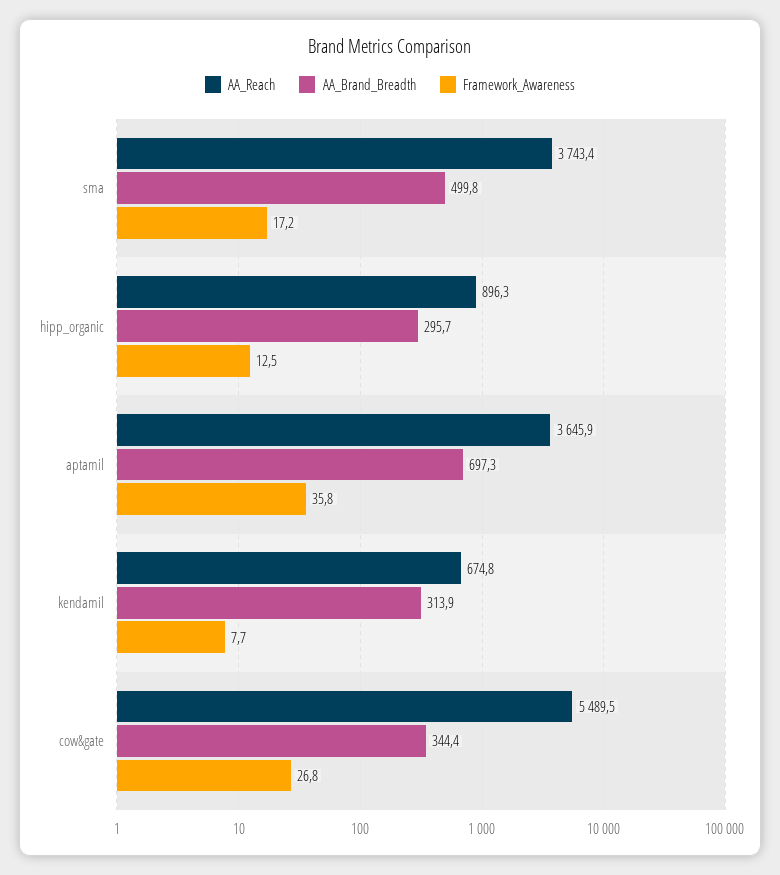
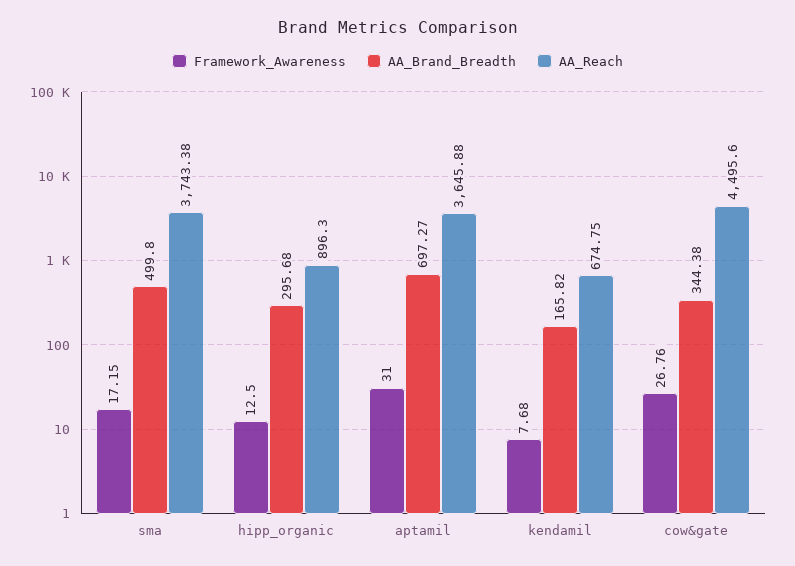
  {
    "AA_Reach": {
      "sma": 3743.38,
      "hipp_organic": 896.3,
      "aptamil": 3645.88,
      "kendamil": 674.75,
-     "cow&gate": 5489.5
+     "cow&gate": 4495.6
    },
    "AA_Brand_Breadth": {
      "sma": 499.8,
      "hipp_organic": 295.68,
      "aptamil": 697.27,
-     "kendamil": 313.9,
+     "kendamil": 165.82,
      "cow&gate": 344.38
    },
    "Framework_Awareness": {
      "sma": 17.15,
      "hipp_organic": 12.5,
-     "aptamil": 35.8,
+     "aptamil": 31,
      "kendamil": 7.68,
      "cow&gate": 26.76
    }
  }

